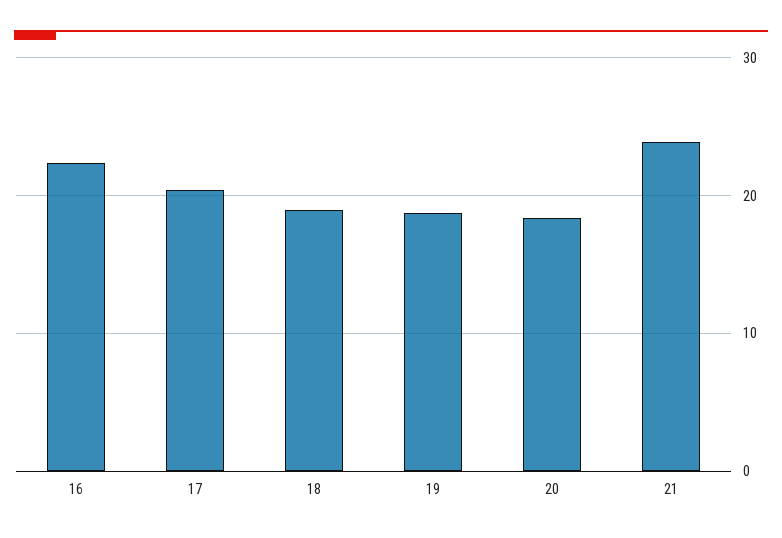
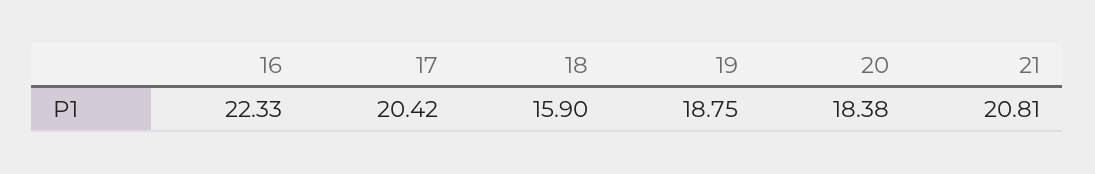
  {
    "16": 22.33,
    "17": 20.42,
-   "18": 19,
+   "18": 15.9,
    "19": 18.75,
    "20": 18.38,
-   "21": 24
+   "21": 20.81
  }

